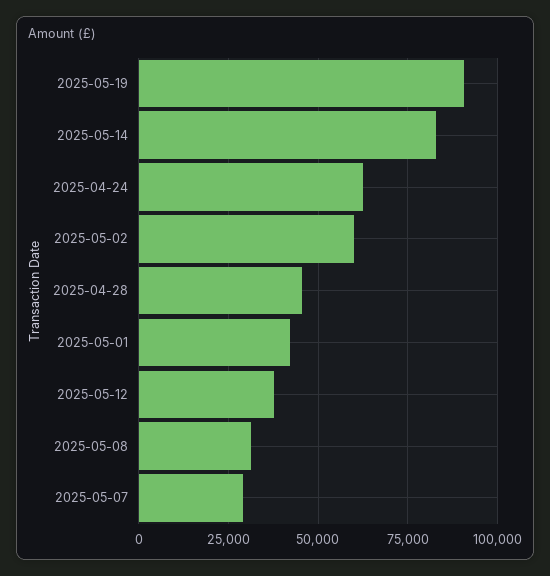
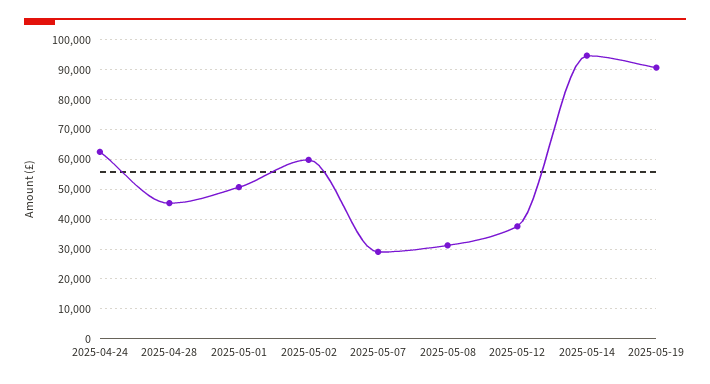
  {
    "2025-05-19": 90000,
-   "2025-05-14": 82500,
+   "2025-05-14": 95000,
    "2025-04-24": 62500,
    "2025-05-02": 60000,
    "2025-04-28": 45000,
-   "2025-05-01": 42500,
+   "2025-05-01": 50000,
    "2025-05-12": 37500,
    "2025-05-08": 32500,
    "2025-05-07": 30000
  }

